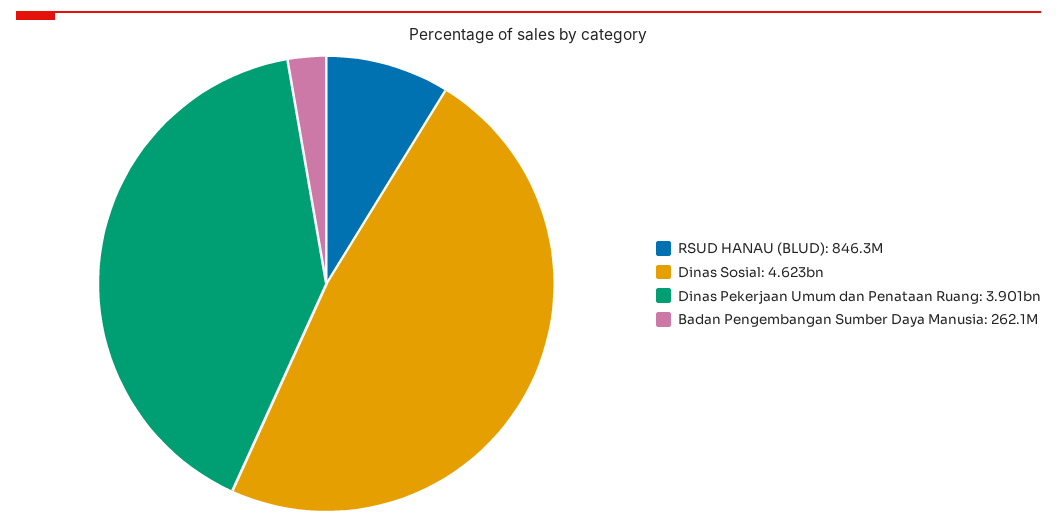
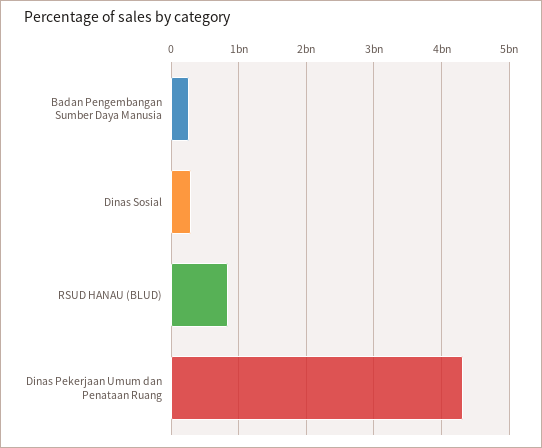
  {
    "RSUD HANAU (BLUD)": 846300000,
-   "Dinas Sosial": 4623000000,
+   "Dinas Sosial": 300000000,
-   "Dinas Pekerjaan Umum dan Penataan Ruang": 3901000000,
+   "Dinas Pekerjaan Umum dan Penataan Ruang": 4300000000,
    "Badan Pengembangan Sumber Daya Manusia": 262100000
  }

